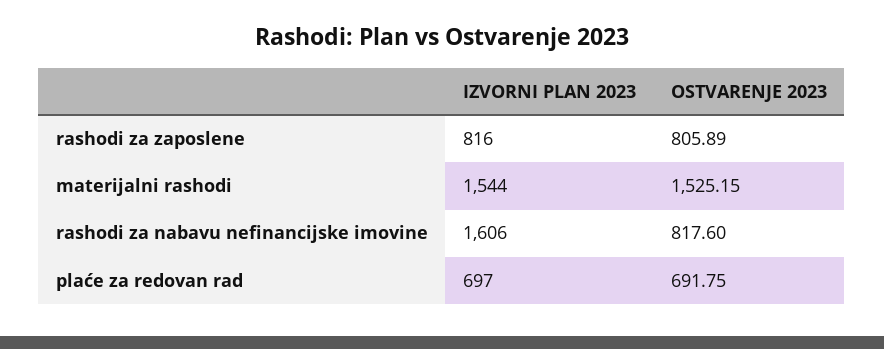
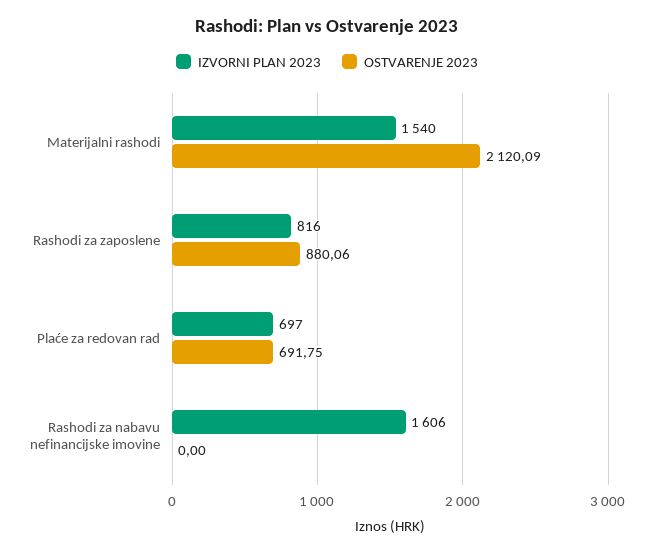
  {
    "IZVORNI PLAN 2023": {
      "rashodi za zaposlene": 816,
-     "materijalni rashodi": 1544,
+     "materijalni rashodi": 1540,
      "rashodi za nabavu nefinancijske imovine": 1606,
      "plaće za redovan rad": 697
    },
    "OSTVARENJE 2023": {
-     "rashodi za zaposlene": 805.89,
+     "rashodi za zaposlene": 880.06,
-     "materijalni rashodi": 1525.15,
+     "materijalni rashodi": 2120.09,
-     "rashodi za nabavu nefinancijske imovine": 817.6,
+     "rashodi za nabavu nefinancijske imovine": 0,
      "plaće za redovan rad": 691.75
    }
  }

